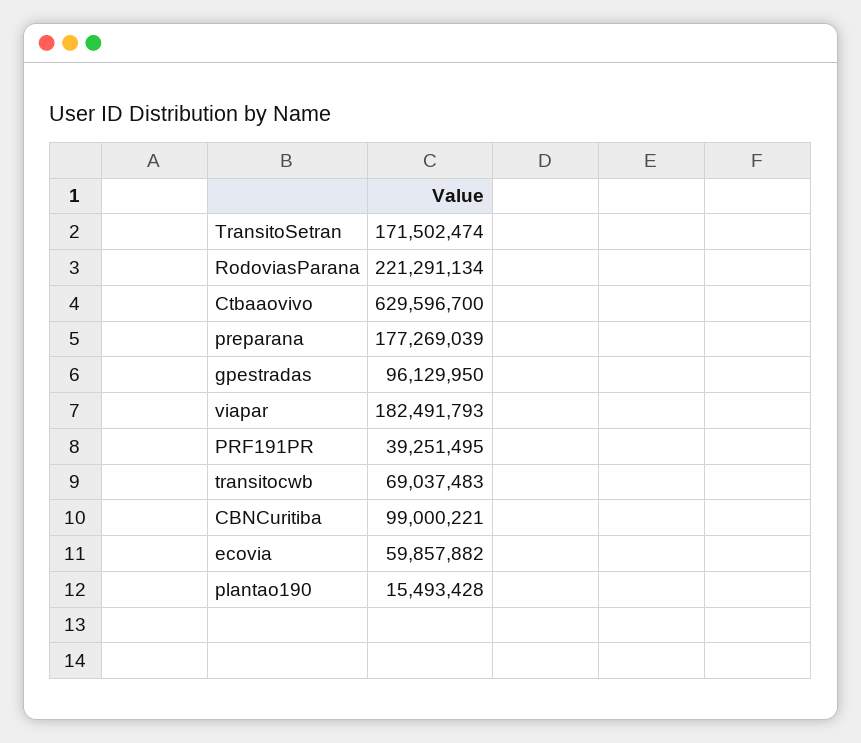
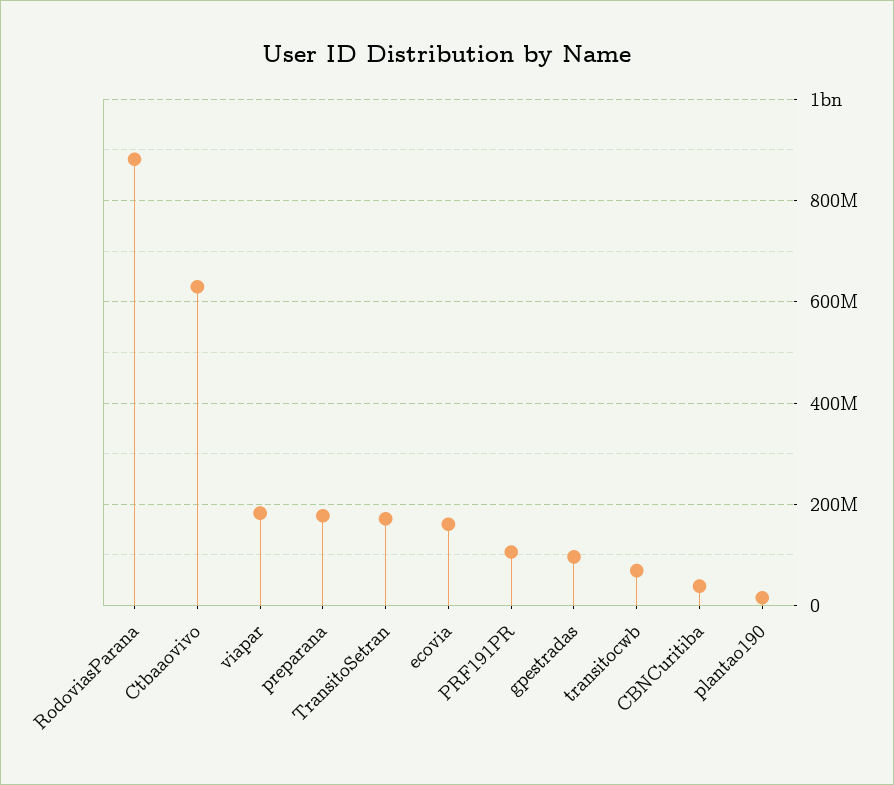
  {
    "TransitoSetran": 171502474,
-   "RodoviasParana": 221291134,
+   "RodoviasParana": 880000000,
    "Ctbaaovivo": 629596700,
    "preparana": 177269039,
    "gpestradas": 96129950,
    "viapar": 182491793,
-   "PRF191PR": 39251495,
+   "PRF191PR": 100000000,
    "transitocwb": 69037483,
-   "CBNCuritiba": 99000221,
+   "CBNCuritiba": 40000000,
-   "ecovia": 59857882,
+   "ecovia": 160000000,
    "plantao190": 15493428
  }

